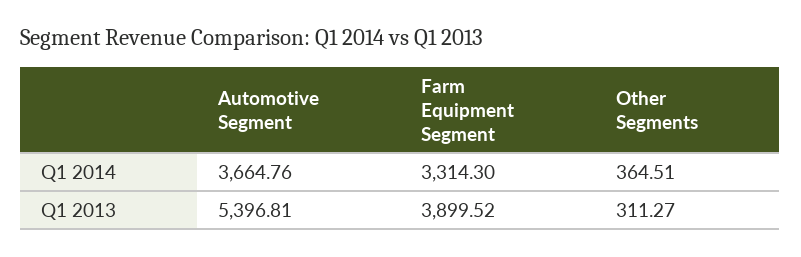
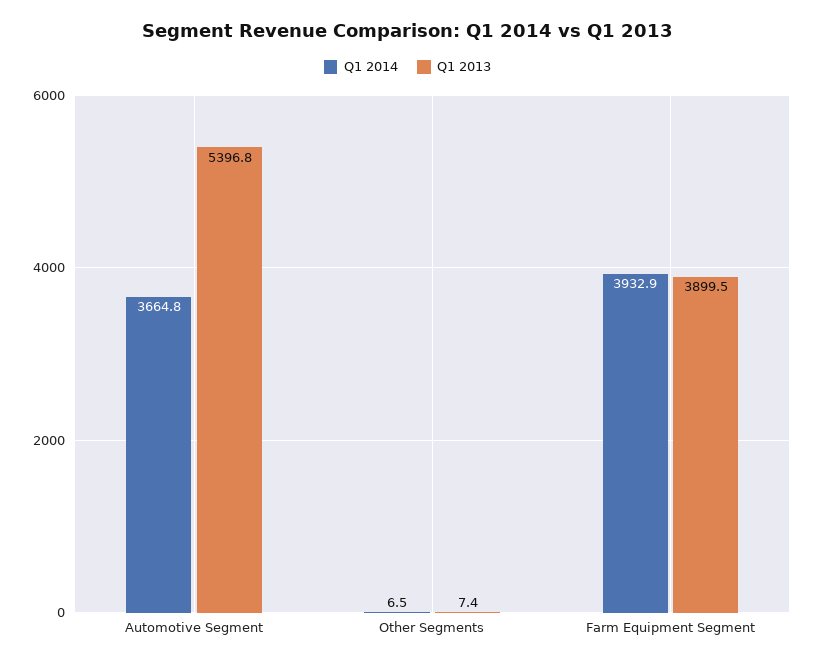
  {
    "Q1 2014": {
      "Automotive Segment": 3664.76,
-     "Farm Equipment Segment": 3314.3,
+     "Farm Equipment Segment": 3932.9,
-     "Other Segments": 364.51
+     "Other Segments": 6.5
    },
    "Q1 2013": {
      "Automotive Segment": 5396.81,
      "Farm Equipment Segment": 3899.52,
-     "Other Segments": 311.27
+     "Other Segments": 7.4
    }
  }

